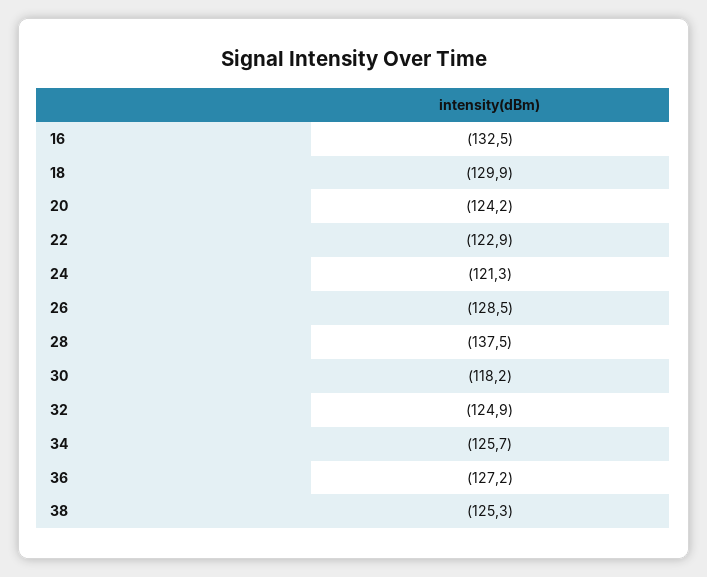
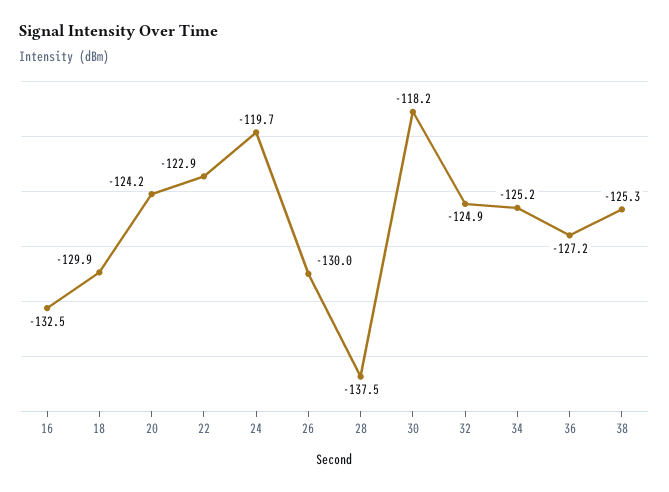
  {
    "16": -132.5,
    "18": -129.9,
    "20": -124.2,
    "22": -122.9,
-   "24": -121.3,
+   "24": -119.7,
-   "26": -128.5,
+   "26": -130,
    "28": -137.5,
    "30": -118.2,
    "32": -124.9,
-   "34": -125.7,
+   "34": -125.2,
    "36": -127.2,
    "38": -125.3
  }

